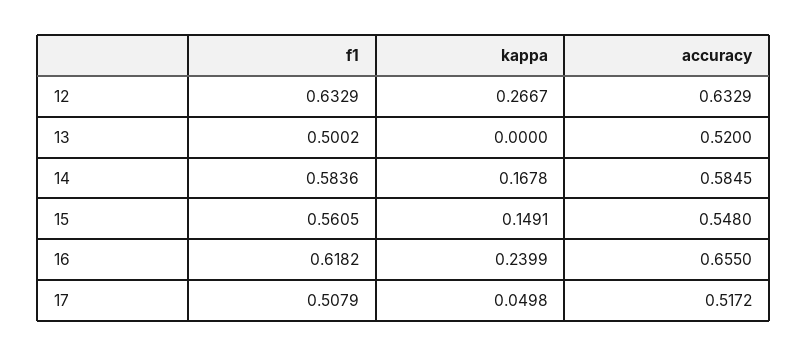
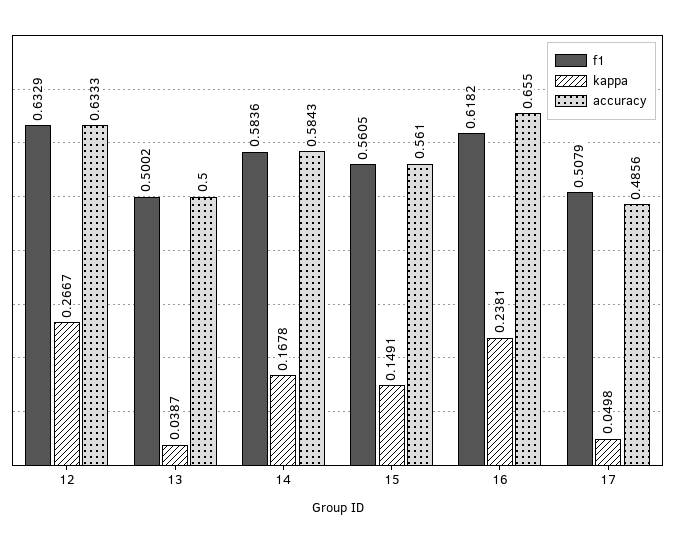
  {
    "f1": {
      "12": 0.6329,
      "13": 0.5002,
      "14": 0.5836,
      "15": 0.5605,
      "16": 0.6182,
      "17": 0.5079
    },
    "kappa": {
      "12": 0.2667,
-     "13": 0,
+     "13": 0.0387,
      "14": 0.1678,
      "15": 0.1491,
-     "16": 0.2399,
+     "16": 0.2381,
      "17": 0.0498
    },
    "accuracy": {
-     "12": 0.6329,
+     "12": 0.6333,
-     "13": 0.52,
+     "13": 0.5,
-     "14": 0.5845,
+     "14": 0.5843,
-     "15": 0.548,
+     "15": 0.561,
      "16": 0.655,
-     "17": 0.5172
+     "17": 0.4856
    }
  }

